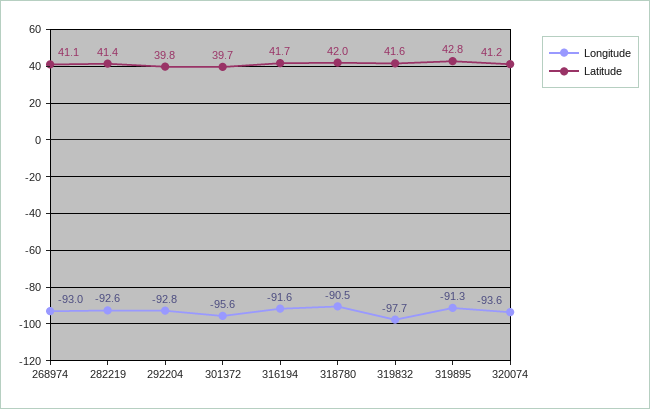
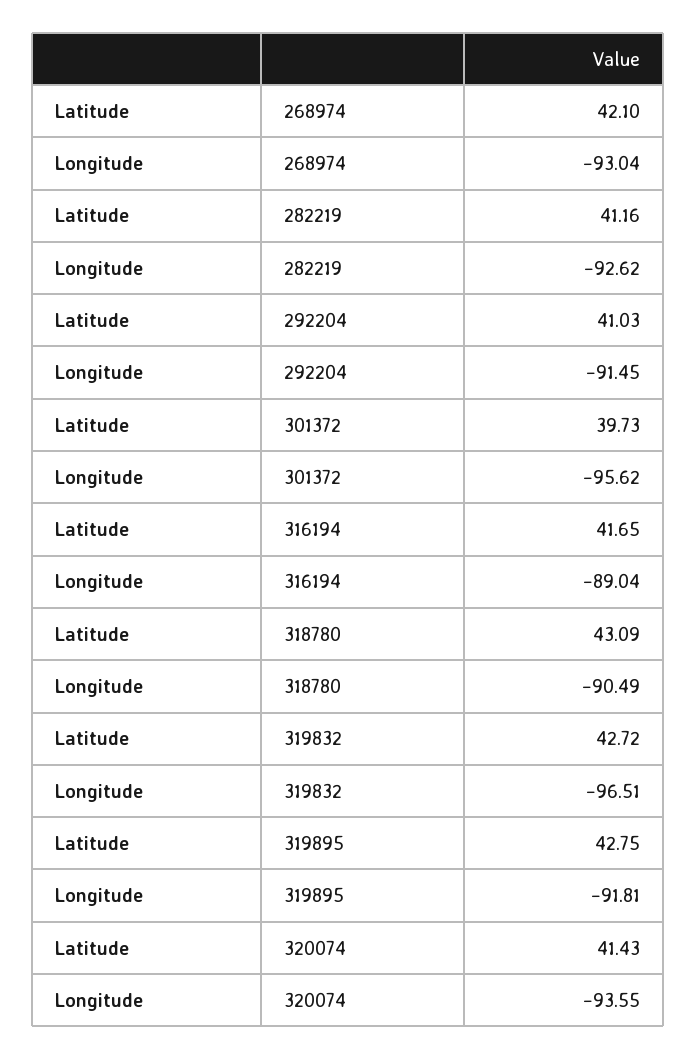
  {
    "Longitude": {
      "268974": -93.04,
      "282219": -92.62,
-     "292204": -92.8,
+     "292204": -91.45,
      "301372": -95.62,
-     "316194": -91.6,
+     "316194": -89.04,
      "318780": -90.49,
-     "319832": -97.7,
+     "319832": -96.51,
-     "319895": -91.3,
+     "319895": -91.81,
      "320074": -93.55
    },
    "Latitude": {
-     "268974": 41.1,
+     "268974": 42.1,
-     "282219": 41.4,
+     "282219": 41.16,
-     "292204": 39.8,
+     "292204": 41.03,
      "301372": 39.73,
      "316194": 41.65,
-     "318780": 42,
+     "318780": 43.09,
-     "319832": 41.6,
+     "319832": 42.72,
      "319895": 42.75,
-     "320074": 41.2
+     "320074": 41.43
    }
  }

